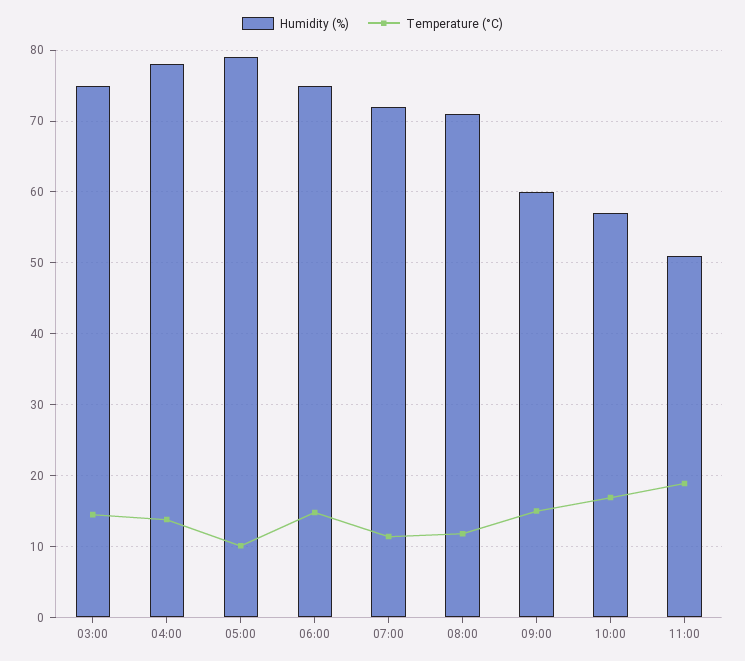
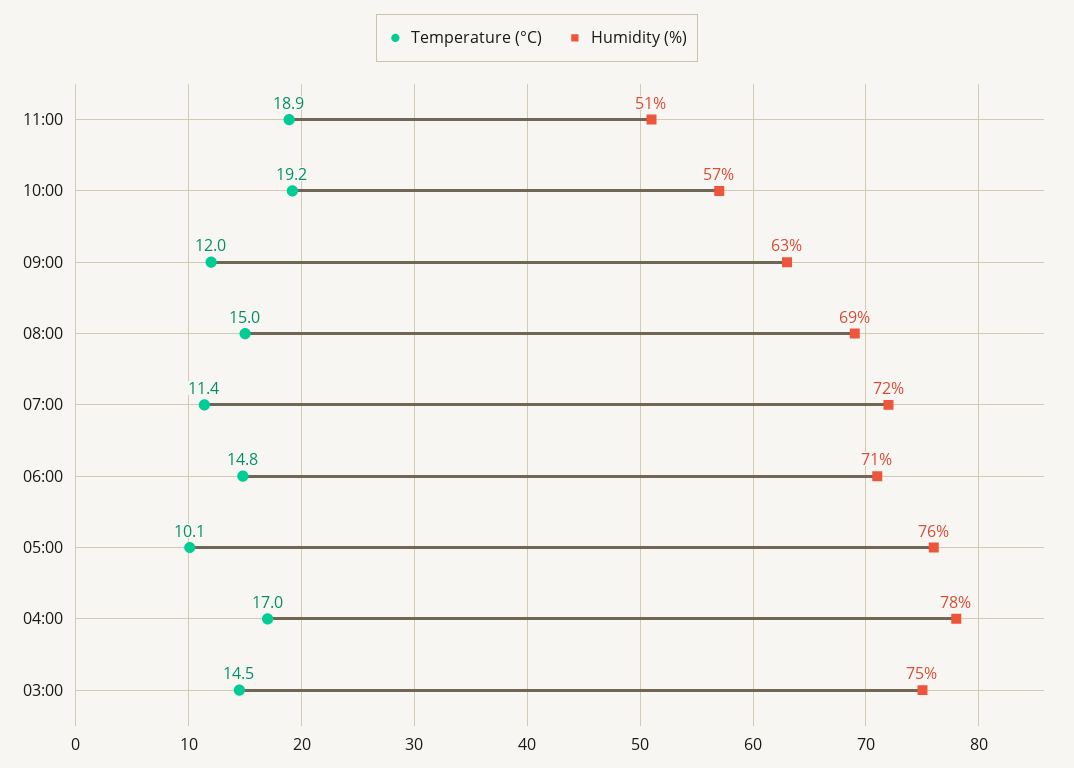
  {
    "Humidity (%)": {
      "03:00": 75,
      "04:00": 78,
-     "05:00": 79,
+     "05:00": 76,
-     "06:00": 75,
+     "06:00": 71,
      "07:00": 72,
-     "08:00": 71,
+     "08:00": 69,
-     "09:00": 60,
+     "09:00": 63,
      "10:00": 57,
      "11:00": 51
    },
    "Temperature (°C)": {
      "03:00": 14.5,
-     "04:00": 14,
+     "04:00": 17,
      "05:00": 10.1,
      "06:00": 14.8,
      "07:00": 11.4,
-     "08:00": 12,
+     "08:00": 15,
-     "09:00": 15,
+     "09:00": 12,
-     "10:00": 17,
+     "10:00": 19.2,
      "11:00": 18.9
    }
  }

